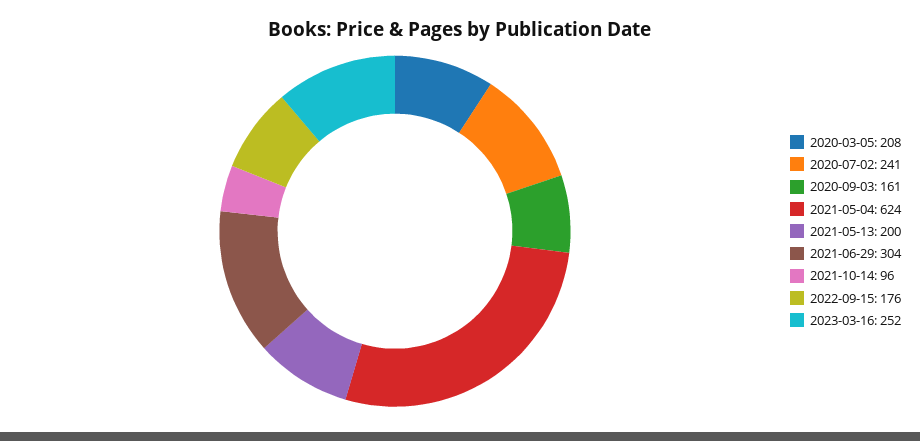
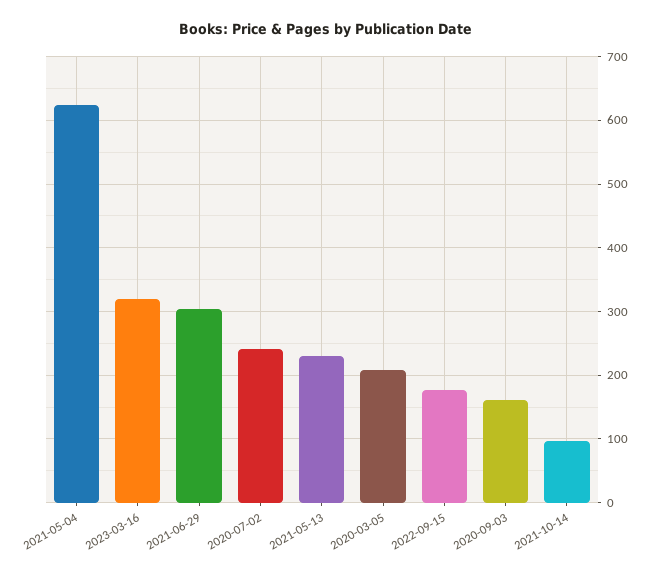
  {
    "2020-03-05": 208,
    "2020-07-02": 241,
    "2020-09-03": 161,
    "2021-05-04": 624,
-   "2021-05-13": 200,
+   "2021-05-13": 230,
    "2021-06-29": 304,
    "2021-10-14": 96,
    "2022-09-15": 176,
-   "2023-03-16": 252
+   "2023-03-16": 320
  }

